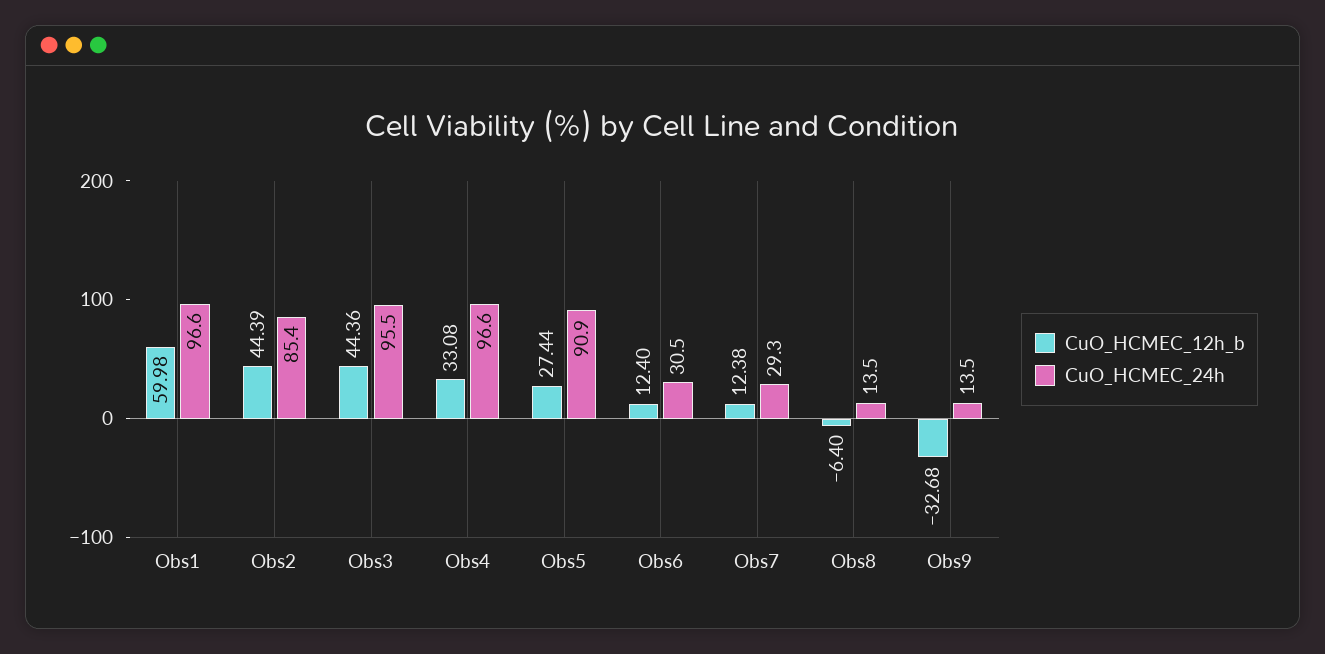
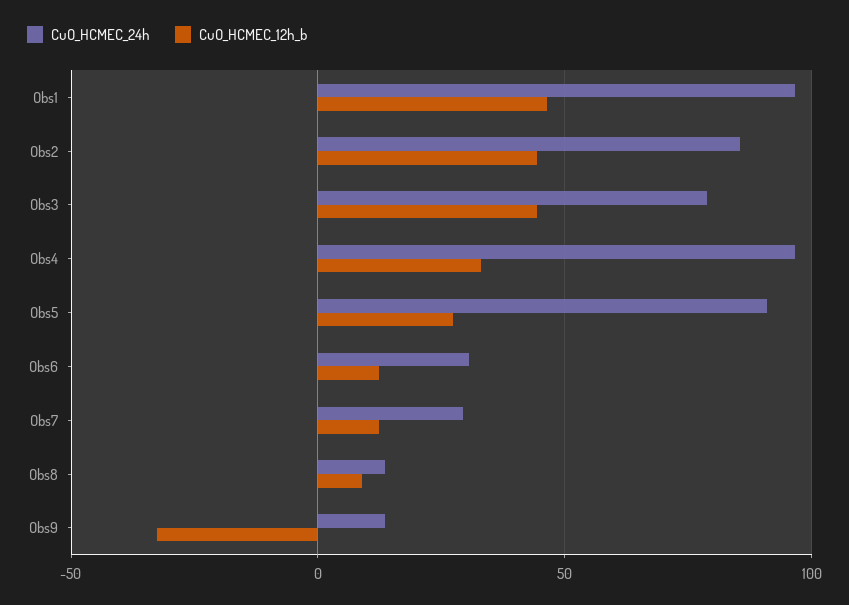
  {
    "CuO_HCMEC_12h_b": {
-     "Obs1": 59.98,
+     "Obs1": 45,
      "Obs2": 44.39,
      "Obs3": 44.36,
      "Obs4": 33.08,
      "Obs5": 27.44,
      "Obs6": 12.4,
      "Obs7": 12.38,
-     "Obs8": -6.4,
+     "Obs8": 10,
      "Obs9": -32.68
    },
    "CuO_HCMEC_24h": {
      "Obs1": 96.6,
      "Obs2": 85.4,
-     "Obs3": 95.5,
+     "Obs3": 80,
      "Obs4": 96.6,
      "Obs5": 90.9,
      "Obs6": 30.5,
      "Obs7": 29.3,
      "Obs8": 13.5,
      "Obs9": 13.5
    }
  }

